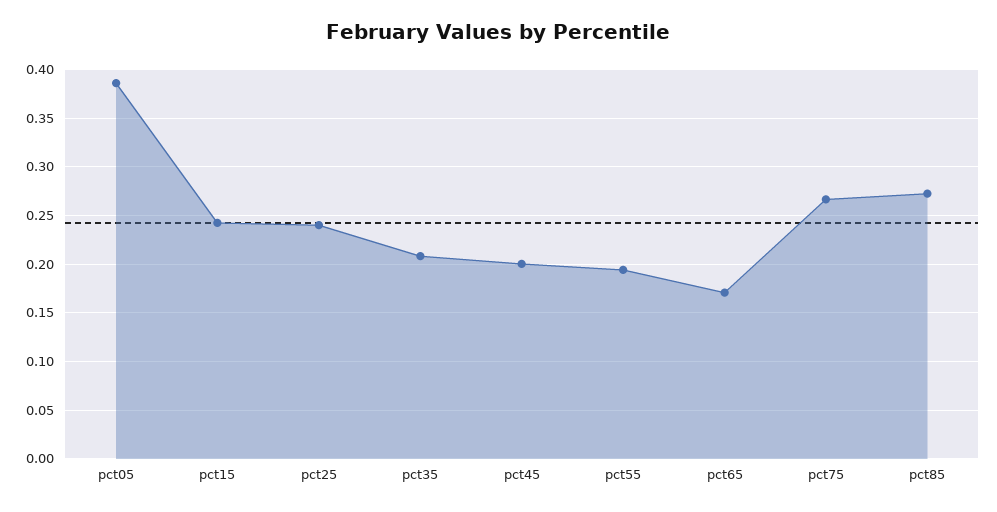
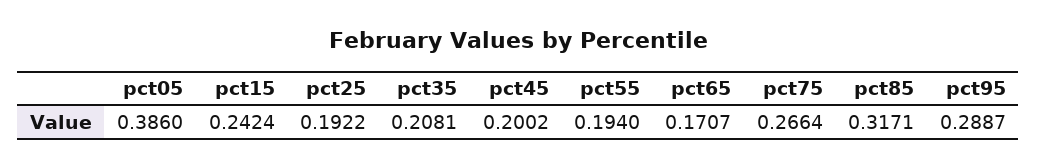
  {
    "pct05": 0.386,
    "pct15": 0.2424,
-   "pct25": 0.24,
+   "pct25": 0.1922,
    "pct35": 0.2081,
    "pct45": 0.2002,
    "pct55": 0.194,
    "pct65": 0.1707,
    "pct75": 0.2664,
-   "pct85": 0.27
+   "pct85": 0.3171,
+   "pct95": 0.2887
  }

